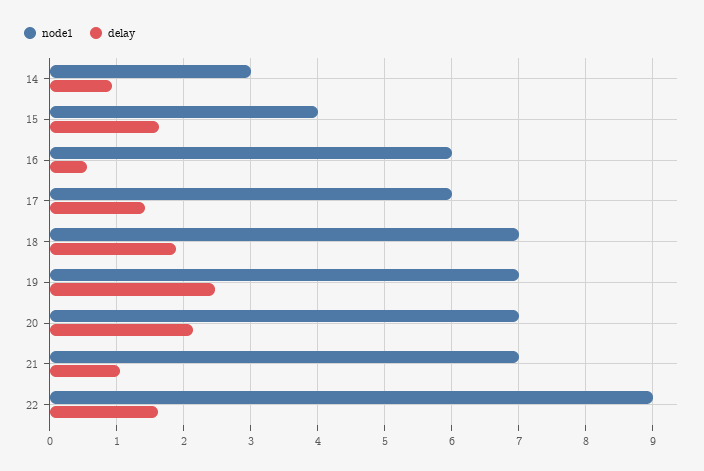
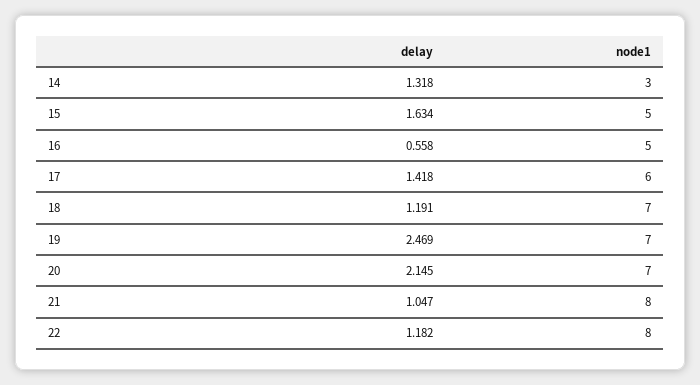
  {
    "node1": {
      "14": 3,
-     "15": 4,
+     "15": 5,
-     "16": 6,
+     "16": 5,
      "17": 6,
      "18": 7,
      "19": 7,
      "20": 7,
-     "21": 7,
+     "21": 8,
-     "22": 9
+     "22": 8
    },
    "delay": {
-     "14": 0.9,
+     "14": 1.318,
      "15": 1.634,
      "16": 0.558,
      "17": 1.418,
-     "18": 1.9,
+     "18": 1.191,
      "19": 2.469,
      "20": 2.145,
      "21": 1.047,
-     "22": 1.6
+     "22": 1.182
    }
  }

